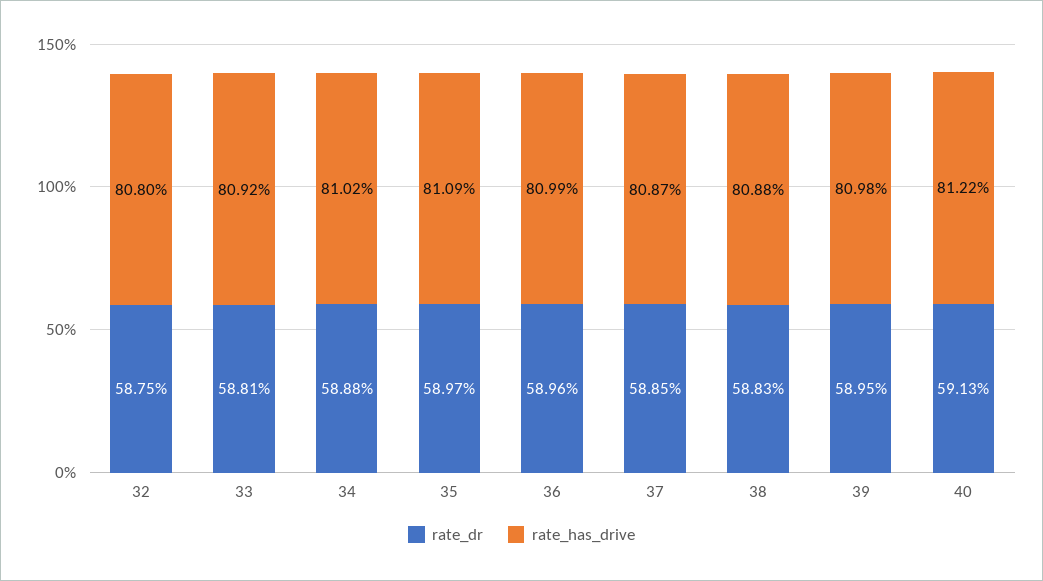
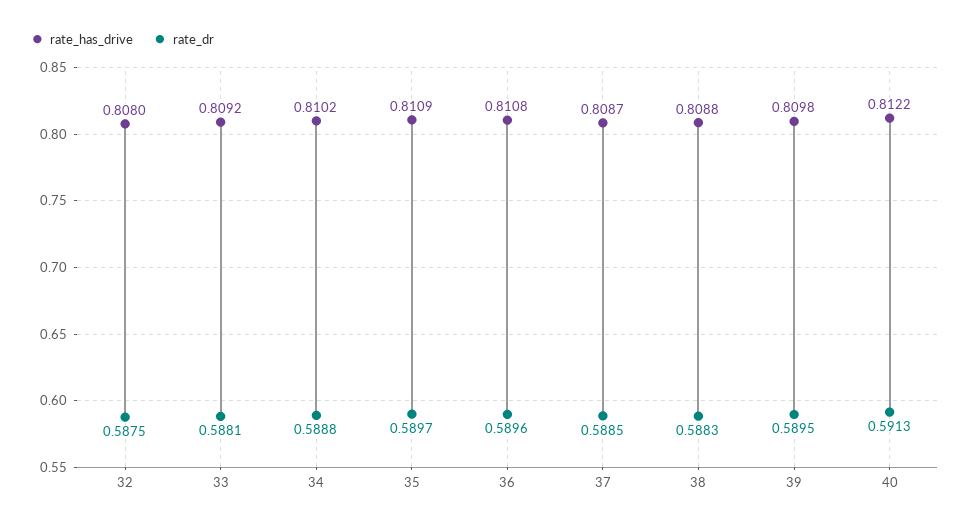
  {
    "rate_dr": {
      "32": 0.5875,
      "33": 0.5881,
      "34": 0.5888,
      "35": 0.5897,
      "36": 0.5896,
      "37": 0.5885,
      "38": 0.5883,
      "39": 0.5895,
      "40": 0.5913
    },
    "rate_has_drive": {
      "32": 0.808,
      "33": 0.8092,
      "34": 0.8102,
      "35": 0.8109,
-     "36": 0.8099,
+     "36": 0.8108,
      "37": 0.8087,
      "38": 0.8088,
      "39": 0.8098,
      "40": 0.8122
    }
  }

